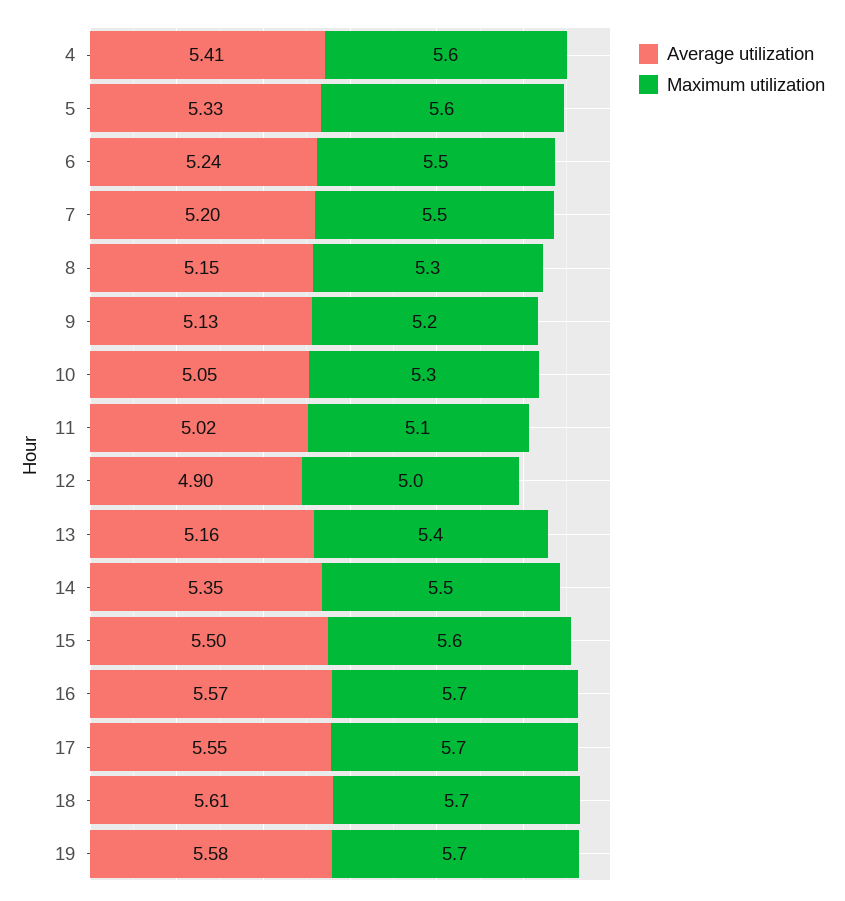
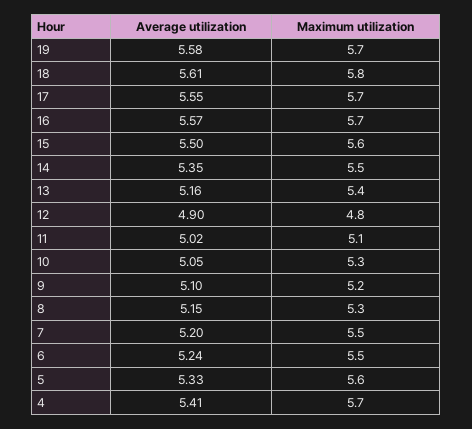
  {
    "Average utilization": {
      "4": 5.41,
      "5": 5.33,
      "6": 5.24,
      "7": 5.2,
      "8": 5.15,
-     "9": 5.13,
+     "9": 5.1,
      "10": 5.05,
      "11": 5.02,
      "12": 4.9,
      "13": 5.16,
      "14": 5.35,
      "15": 5.5,
      "16": 5.57,
      "17": 5.55,
      "18": 5.61,
      "19": 5.58
    },
    "Maximum utilization": {
-     "4": 5.6,
+     "4": 5.7,
      "5": 5.6,
      "6": 5.5,
      "7": 5.5,
      "8": 5.3,
      "9": 5.2,
      "10": 5.3,
      "11": 5.1,
-     "12": 5,
+     "12": 4.8,
      "13": 5.4,
      "14": 5.5,
      "15": 5.6,
      "16": 5.7,
      "17": 5.7,
-     "18": 5.7,
+     "18": 5.8,
      "19": 5.7
    }
  }

